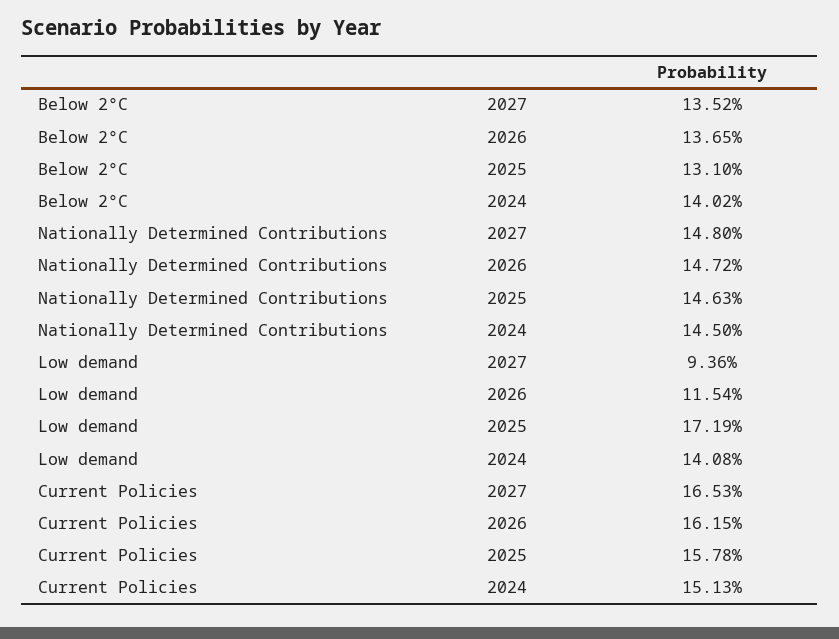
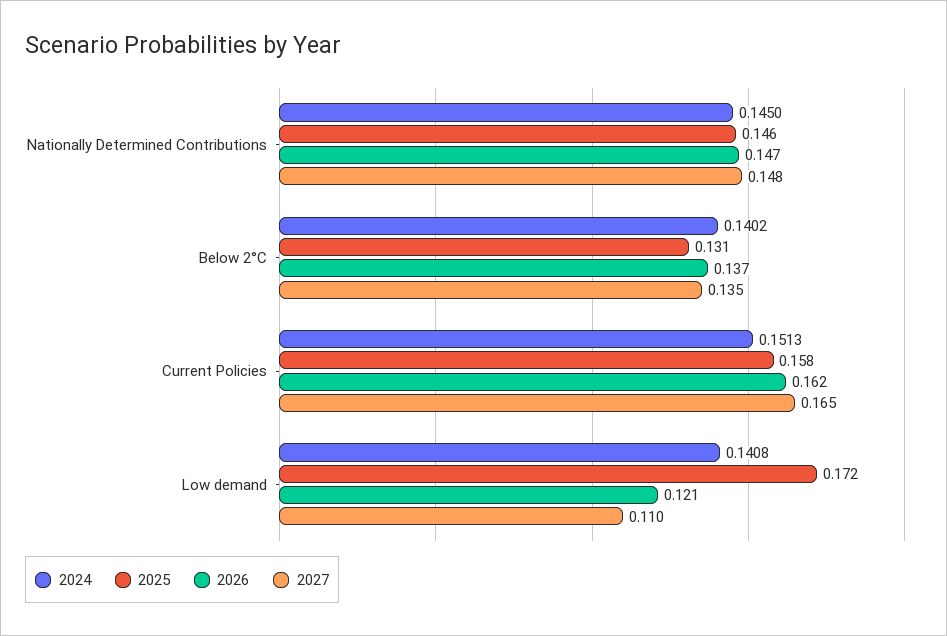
  {
    "2027": {
      "Below 2°C": 0.1352,
      "Nationally Determined Contributions": 0.148,
-     "Low demand": 0.0936,
+     "Low demand": 0.11,
      "Current Policies": 0.1653
    },
    "2026": {
      "Below 2°C": 0.1365,
      "Nationally Determined Contributions": 0.1472,
-     "Low demand": 0.1154,
+     "Low demand": 0.121,
      "Current Policies": 0.1615
    },
    "2025": {
      "Below 2°C": 0.131,
      "Nationally Determined Contributions": 0.1463,
      "Low demand": 0.1719,
      "Current Policies": 0.1578
    },
    "2024": {
      "Below 2°C": 0.1402,
      "Nationally Determined Contributions": 0.145,
      "Low demand": 0.1408,
      "Current Policies": 0.1513
    }
  }

